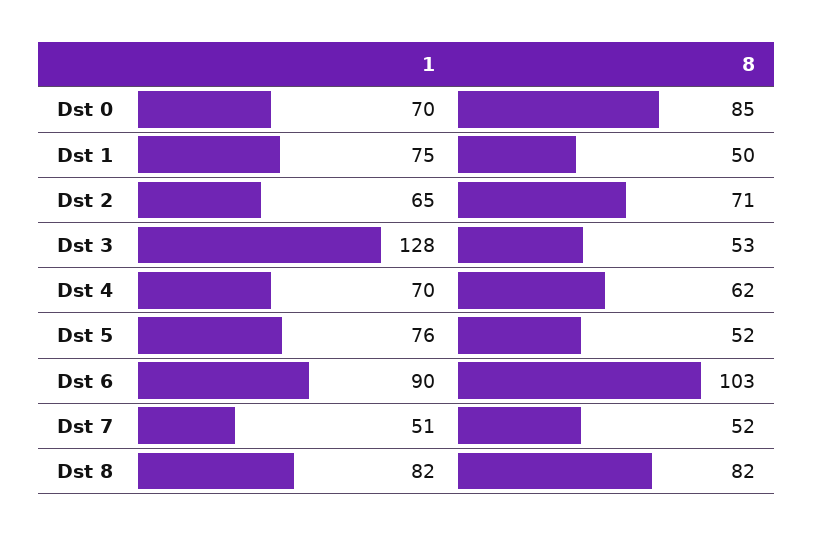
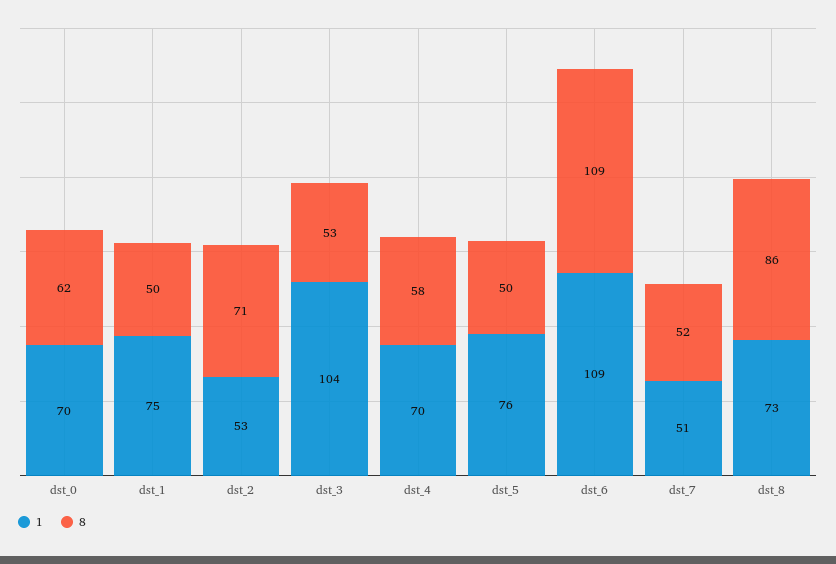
  {
    "1": {
      "Dst 0": 70,
      "Dst 1": 75,
-     "Dst 2": 65,
+     "Dst 2": 53,
-     "Dst 3": 128,
+     "Dst 3": 104,
      "Dst 4": 70,
      "Dst 5": 76,
-     "Dst 6": 90,
+     "Dst 6": 109,
      "Dst 7": 51,
-     "Dst 8": 82
+     "Dst 8": 73
    },
    "8": {
-     "Dst 0": 85,
+     "Dst 0": 62,
      "Dst 1": 50,
      "Dst 2": 71,
      "Dst 3": 53,
-     "Dst 4": 62,
+     "Dst 4": 58,
-     "Dst 5": 52,
+     "Dst 5": 50,
-     "Dst 6": 103,
+     "Dst 6": 109,
      "Dst 7": 52,
-     "Dst 8": 82
+     "Dst 8": 86
    }
  }

